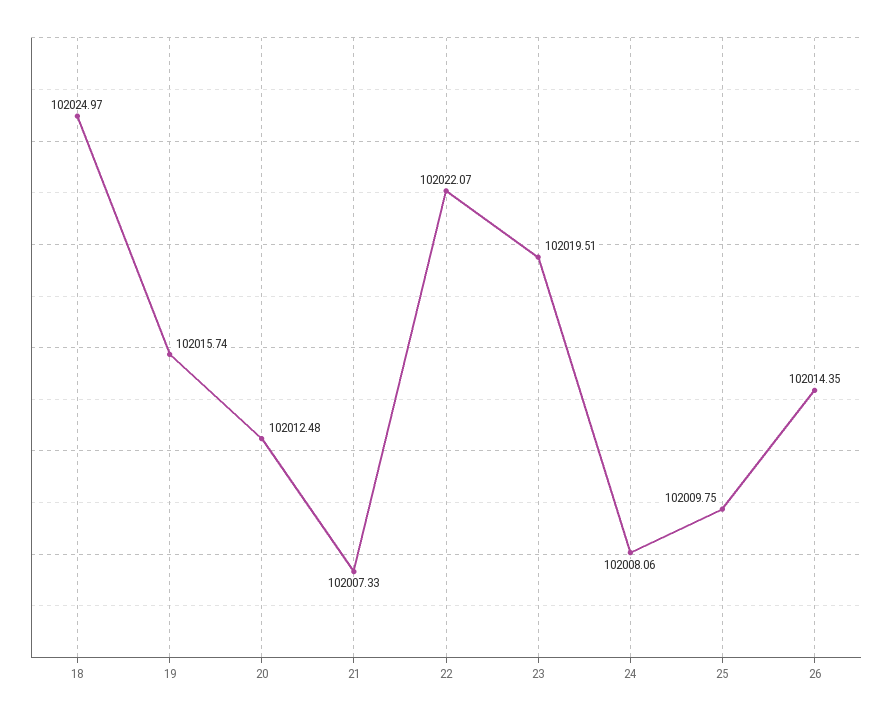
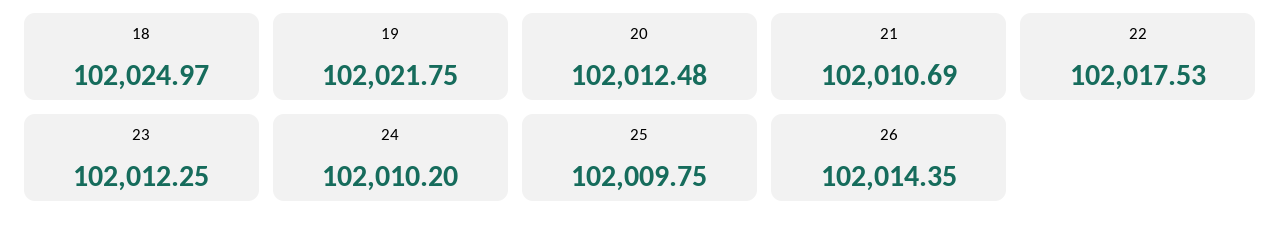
  {
    "18": 102024.97,
-   "19": 102015.74,
+   "19": 102021.75,
    "20": 102012.48,
-   "21": 102007.33,
+   "21": 102010.69,
-   "22": 102022.07,
+   "22": 102017.53,
-   "23": 102019.51,
+   "23": 102012.25,
-   "24": 102008.06,
+   "24": 102010.2,
    "25": 102009.75,
    "26": 102014.35
  }

